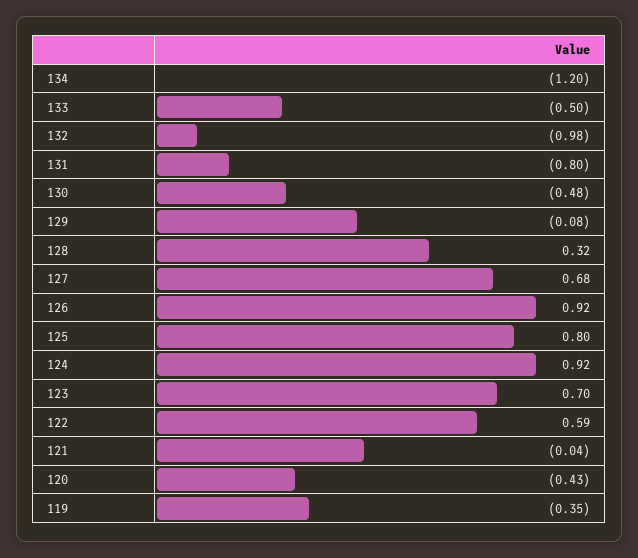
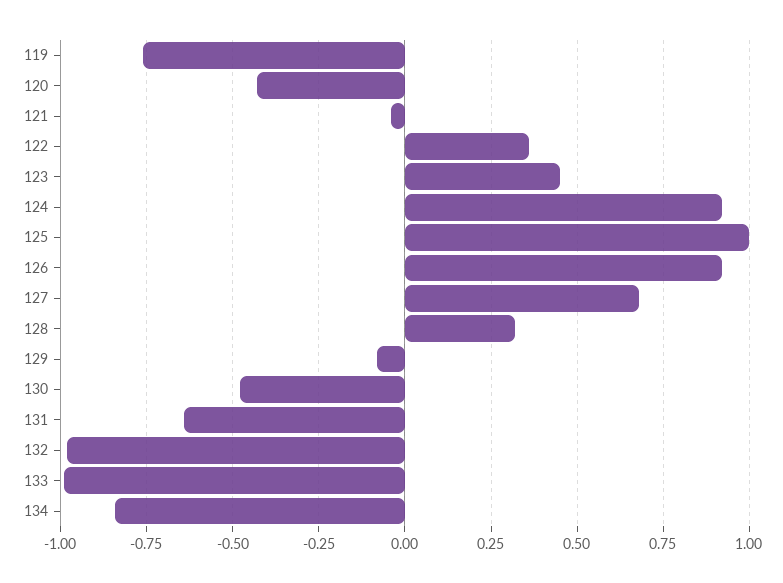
  {
-   "134": -1.2,
+   "134": -0.85,
-   "133": -0.5,
+   "133": -1,
    "132": -0.98,
-   "131": -0.8,
+   "131": -0.65,
    "130": -0.48,
    "129": -0.08,
    "128": 0.32,
    "127": 0.68,
    "126": 0.92,
-   "125": 0.8,
+   "125": 1,
    "124": 0.92,
-   "123": 0.7,
+   "123": 0.45,
-   "122": 0.59,
+   "122": 0.35,
    "121": -0.04,
    "120": -0.43,
-   "119": -0.35
+   "119": -0.75
  }

